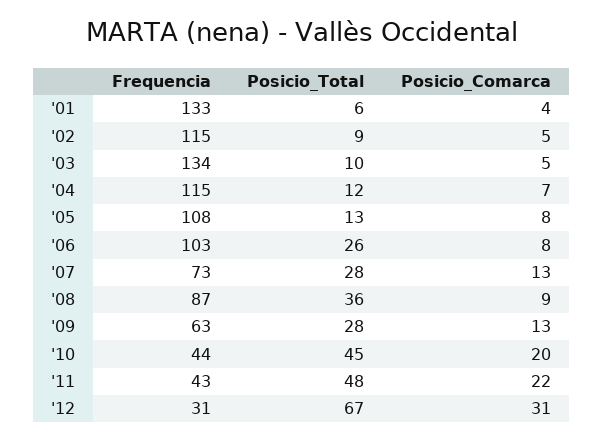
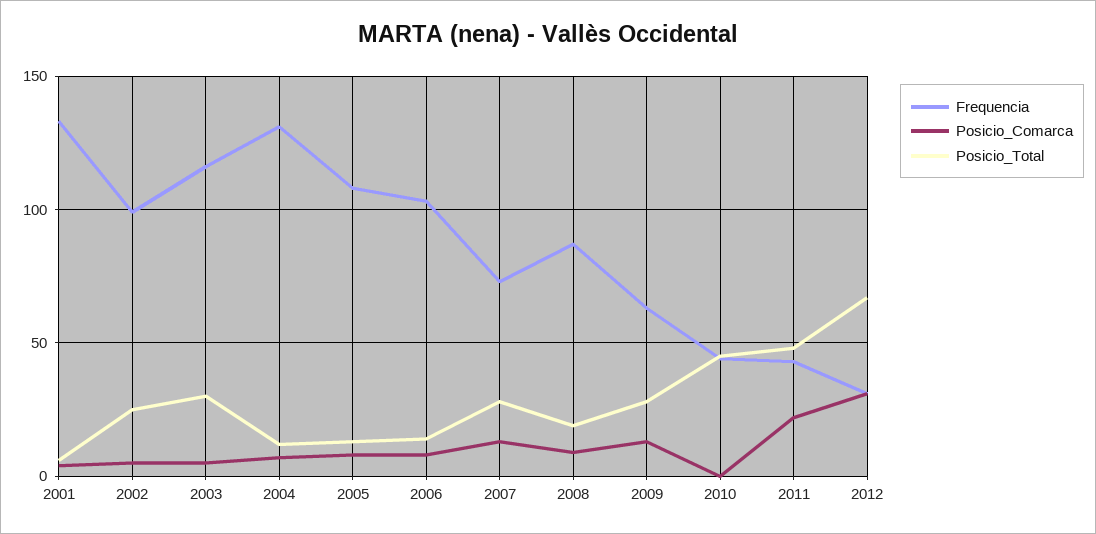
  {
    "Frequencia": {
      "'01": 133,
-     "'02": 115,
+     "'02": 100,
-     "'03": 134,
+     "'03": 115,
-     "'04": 115,
+     "'04": 130,
      "'05": 108,
      "'06": 103,
      "'07": 73,
      "'08": 87,
      "'09": 63,
      "'10": 44,
      "'11": 43,
      "'12": 31
    },
    "Posicio_Total": {
      "'01": 6,
-     "'02": 9,
+     "'02": 25,
-     "'03": 10,
+     "'03": 30,
      "'04": 12,
      "'05": 13,
-     "'06": 26,
+     "'06": 15,
      "'07": 28,
-     "'08": 36,
+     "'08": 20,
      "'09": 28,
      "'10": 45,
      "'11": 48,
      "'12": 67
    },
    "Posicio_Comarca": {
      "'01": 4,
      "'02": 5,
      "'03": 5,
      "'04": 7,
      "'05": 8,
      "'06": 8,
      "'07": 13,
      "'08": 9,
      "'09": 13,
-     "'10": 20,
+     "'10": 0,
      "'11": 22,
      "'12": 31
    }
  }

